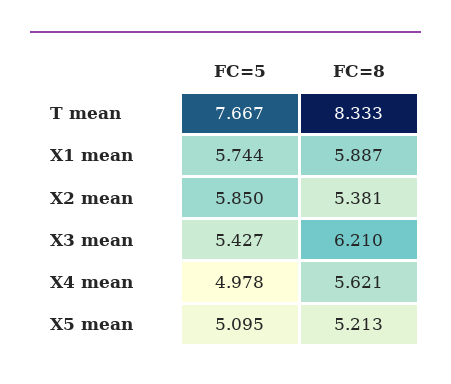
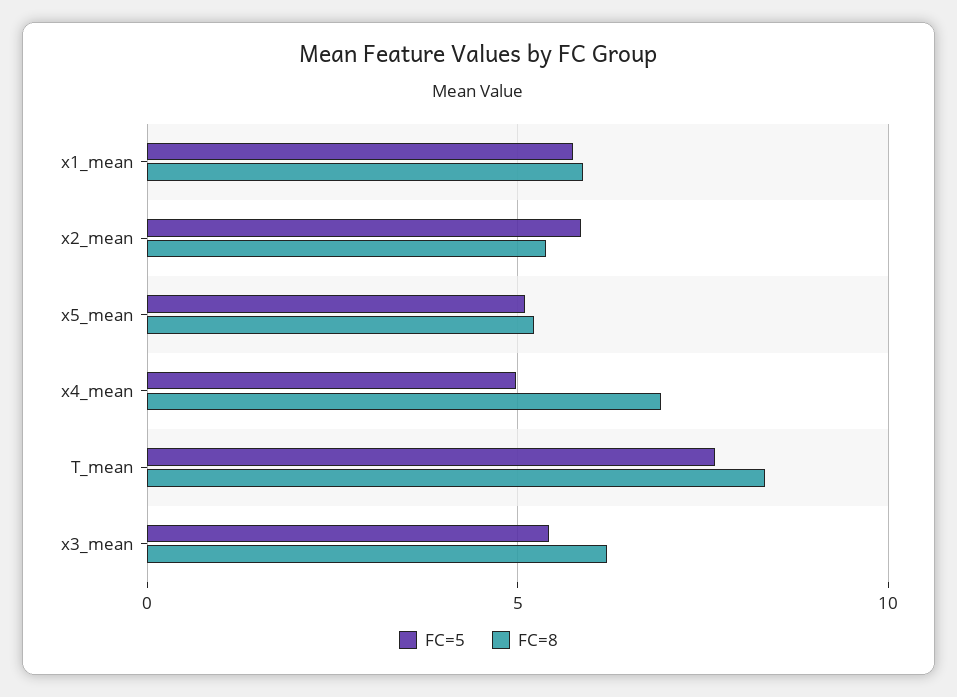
  {
    "FC=5": {
      "T mean": 7.667,
      "X1 mean": 5.744,
      "X2 mean": 5.85,
      "X3 mean": 5.427,
      "X4 mean": 4.978,
      "X5 mean": 5.095
    },
    "FC=8": {
      "T mean": 8.333,
      "X1 mean": 5.887,
      "X2 mean": 5.381,
      "X3 mean": 6.21,
-     "X4 mean": 5.621,
+     "X4 mean": 7,
      "X5 mean": 5.213
    }
  }

